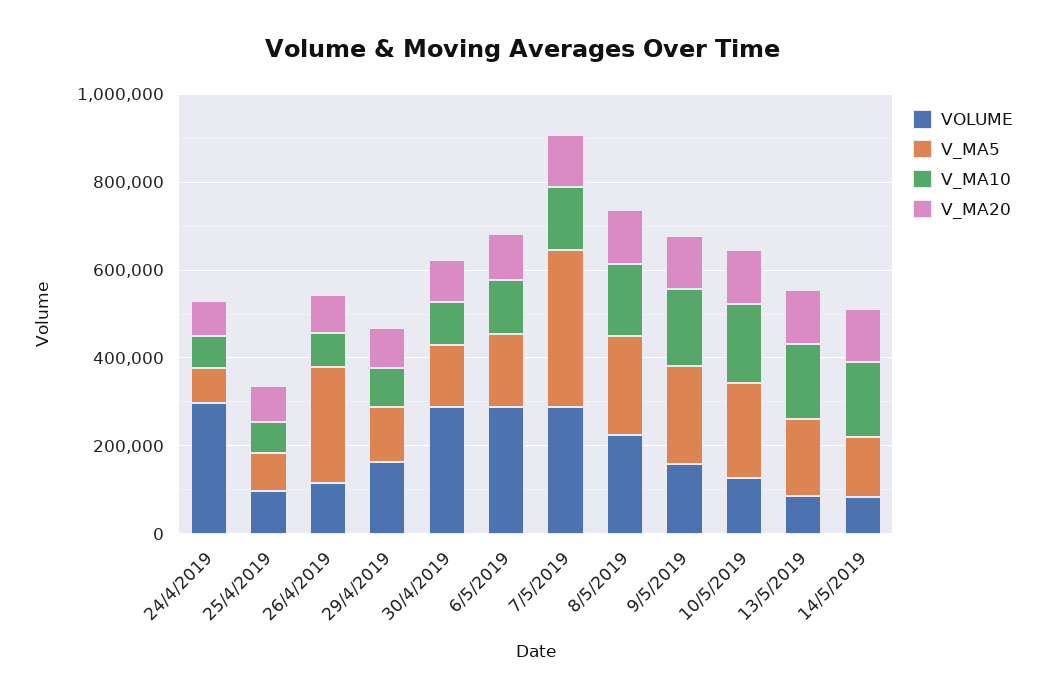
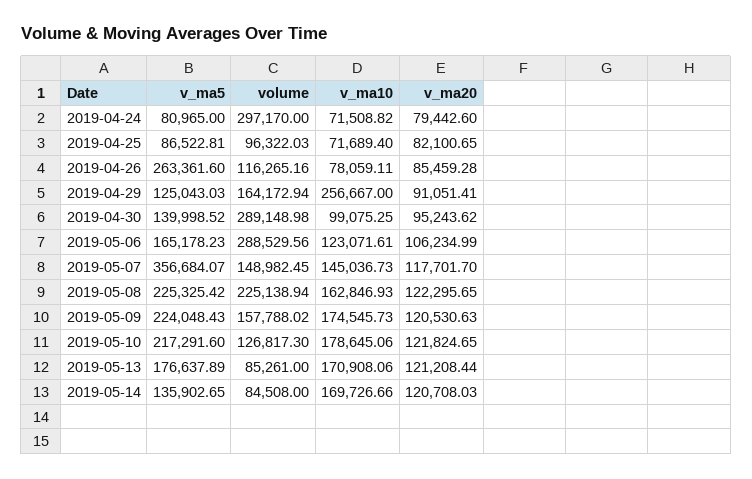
  {
    "VOLUME": {
      "24/4/2019": 297170,
      "25/4/2019": 96322.03,
      "26/4/2019": 116265.16,
      "29/4/2019": 164172.94,
      "30/4/2019": 289148.98,
      "6/5/2019": 288529.56,
-     "7/5/2019": 300000,
+     "7/5/2019": 148982.45,
      "8/5/2019": 225138.94,
      "9/5/2019": 157788.02,
      "10/5/2019": 126817.3,
      "13/5/2019": 85261,
      "14/5/2019": 84508
    },
    "V_MA5": {
      "24/4/2019": 80965,
      "25/4/2019": 86522.81,
      "26/4/2019": 263361.6,
      "29/4/2019": 125043.03,
      "30/4/2019": 139998.52,
      "6/5/2019": 165178.23,
      "7/5/2019": 356684.07,
      "8/5/2019": 225325.42,
      "9/5/2019": 224048.43,
      "10/5/2019": 217291.6,
      "13/5/2019": 176637.89,
      "14/5/2019": 135902.65
    },
    "V_MA10": {
      "24/4/2019": 71508.82,
      "25/4/2019": 71689.4,
      "26/4/2019": 78059.11,
-     "29/4/2019": 100000,
+     "29/4/2019": 256667,
      "30/4/2019": 99075.25,
      "6/5/2019": 123071.61,
      "7/5/2019": 145036.73,
      "8/5/2019": 162846.93,
      "9/5/2019": 174545.73,
      "10/5/2019": 178645.06,
      "13/5/2019": 170908.06,
      "14/5/2019": 169726.66
    },
    "V_MA20": {
      "24/4/2019": 79442.6,
      "25/4/2019": 82100.65,
      "26/4/2019": 85459.28,
      "29/4/2019": 91051.41,
      "30/4/2019": 95243.62,
      "6/5/2019": 106234.99,
      "7/5/2019": 117701.7,
      "8/5/2019": 122295.65,
      "9/5/2019": 120530.63,
      "10/5/2019": 121824.65,
      "13/5/2019": 121208.44,
      "14/5/2019": 120708.03
    }
  }

